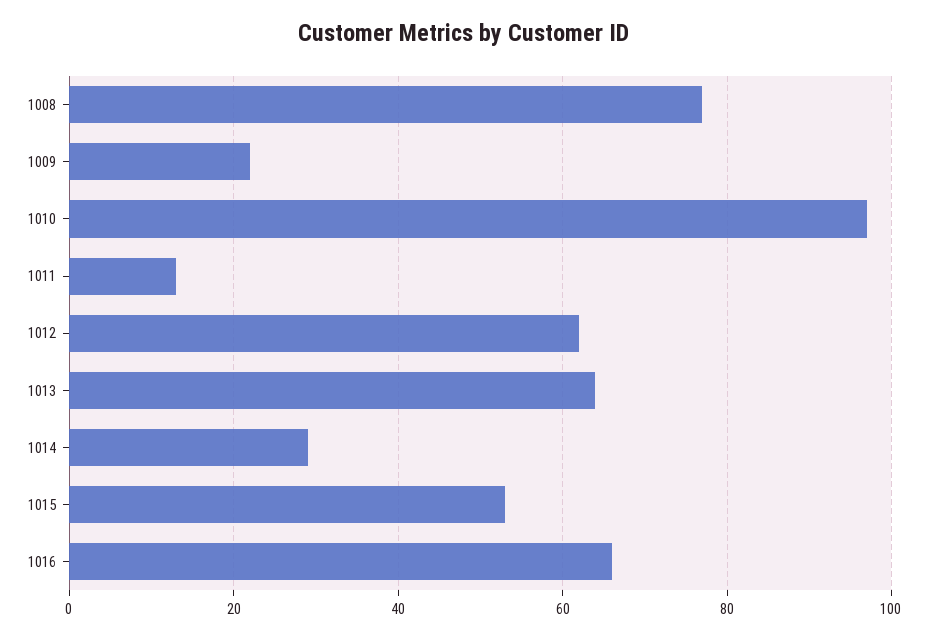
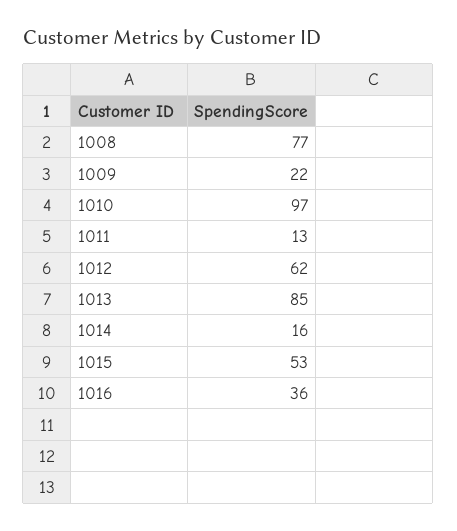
  {
    "1008": 77,
    "1009": 22,
    "1010": 97,
    "1011": 13,
    "1012": 62,
-   "1013": 65,
+   "1013": 85,
-   "1014": 30,
+   "1014": 16,
    "1015": 53,
-   "1016": 65
+   "1016": 36
  }

